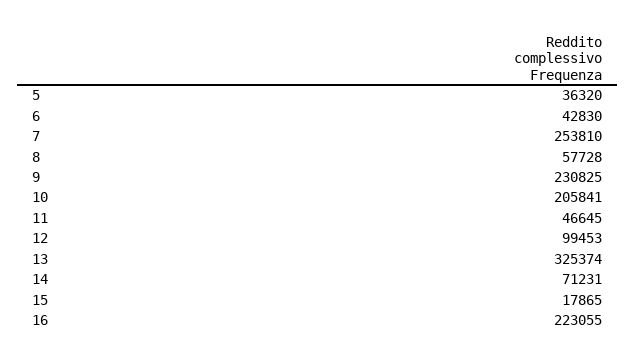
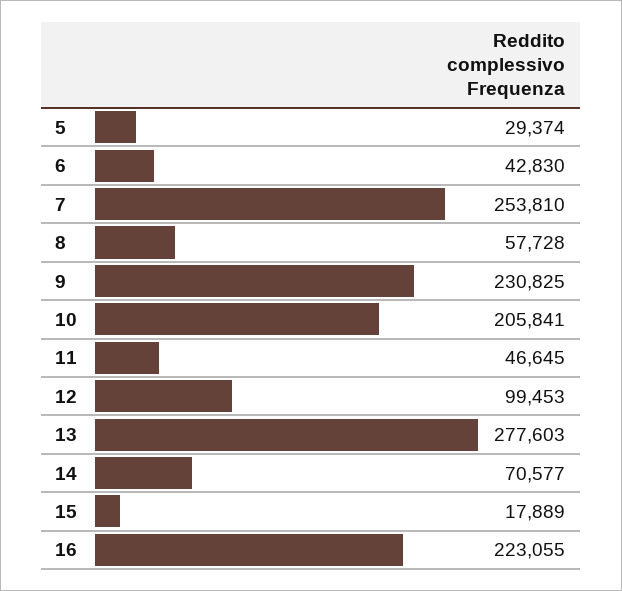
  {
-   "5": 36320,
+   "5": 29374,
    "6": 42830,
    "7": 253810,
    "8": 57728,
    "9": 230825,
    "10": 205841,
    "11": 46645,
    "12": 99453,
-   "13": 325374,
+   "13": 277603,
-   "14": 71231,
+   "14": 70577,
-   "15": 17865,
+   "15": 17889,
    "16": 223055
  }

